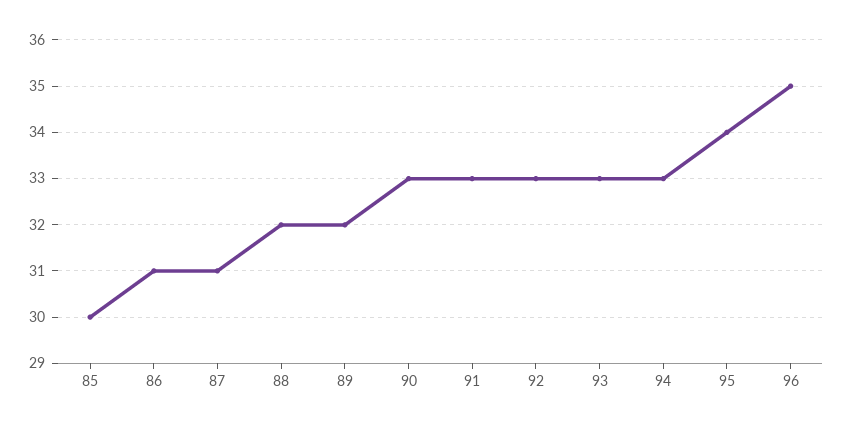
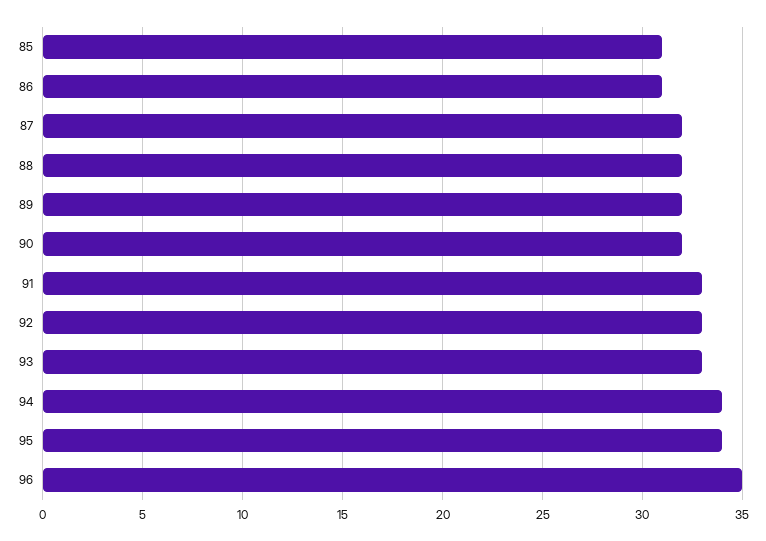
  {
-   "85": 30,
+   "85": 31,
    "86": 31,
-   "87": 31,
+   "87": 32,
    "88": 32,
    "89": 32,
-   "90": 33,
+   "90": 32,
    "91": 33,
    "92": 33,
    "93": 33,
-   "94": 33,
+   "94": 34,
    "95": 34,
    "96": 35
  }

